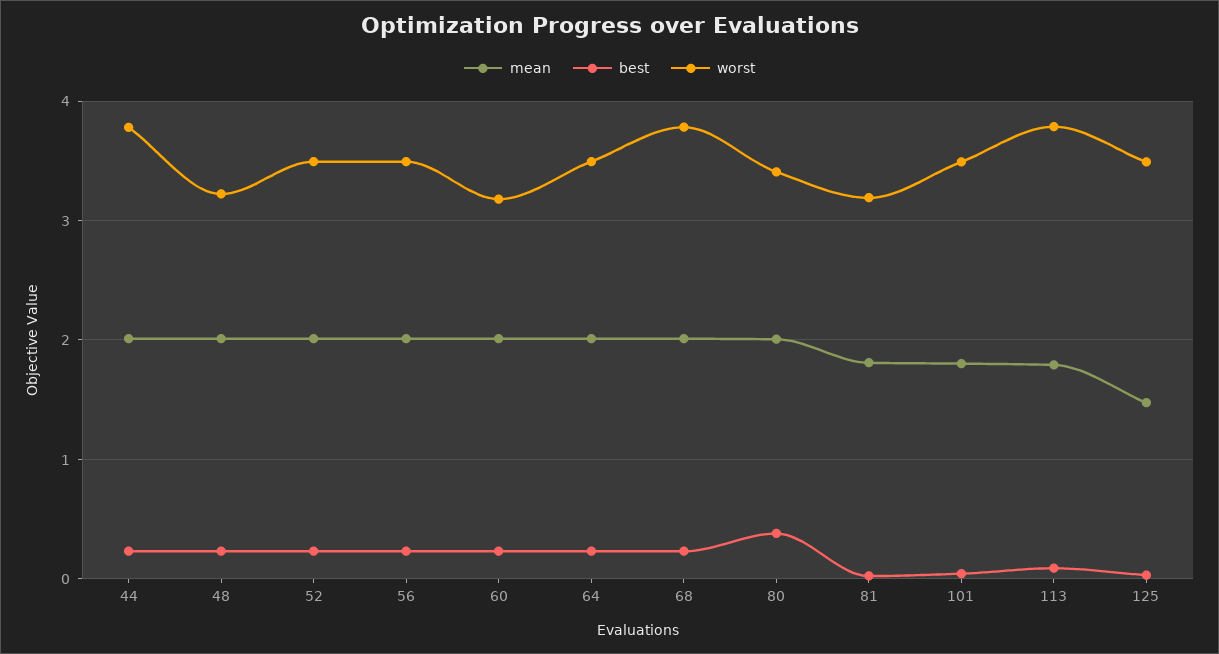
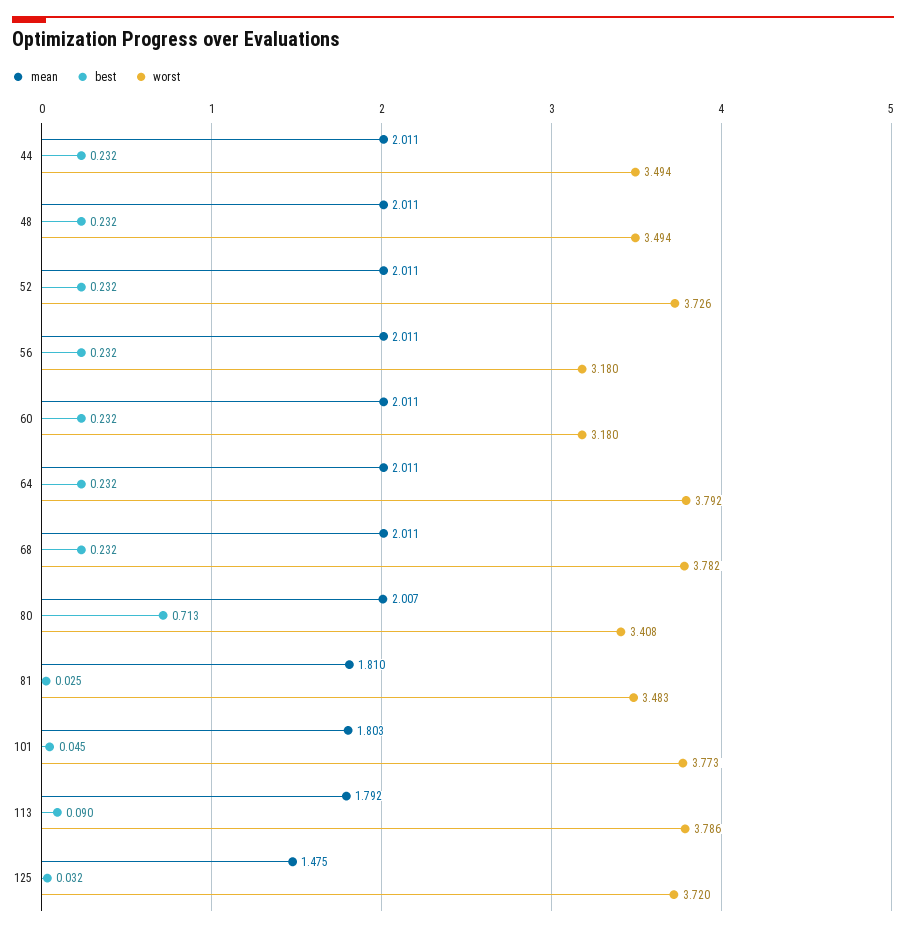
  {
    "mean": {
      "44": 2.011,
      "48": 2.011,
      "52": 2.011,
      "56": 2.011,
      "60": 2.011,
      "64": 2.011,
      "68": 2.011,
      "80": 2.007,
      "81": 1.81,
      "101": 1.803,
      "113": 1.792,
      "125": 1.475
    },
    "best": {
      "44": 0.232,
      "48": 0.232,
      "52": 0.232,
      "56": 0.232,
      "60": 0.232,
      "64": 0.232,
      "68": 0.232,
-     "80": 0.4,
+     "80": 0.713,
      "81": 0.025,
      "101": 0.045,
      "113": 0.09,
      "125": 0.032
    },
    "worst": {
-     "44": 3.8,
+     "44": 3.494,
-     "48": 3.2,
+     "48": 3.494,
-     "52": 3.5,
+     "52": 3.726,
-     "56": 3.5,
+     "56": 3.18,
      "60": 3.18,
-     "64": 3.5,
+     "64": 3.792,
      "68": 3.782,
      "80": 3.408,
-     "81": 3.2,
+     "81": 3.483,
-     "101": 3.5,
+     "101": 3.773,
      "113": 3.786,
-     "125": 3.5
+     "125": 3.72
    }
  }

